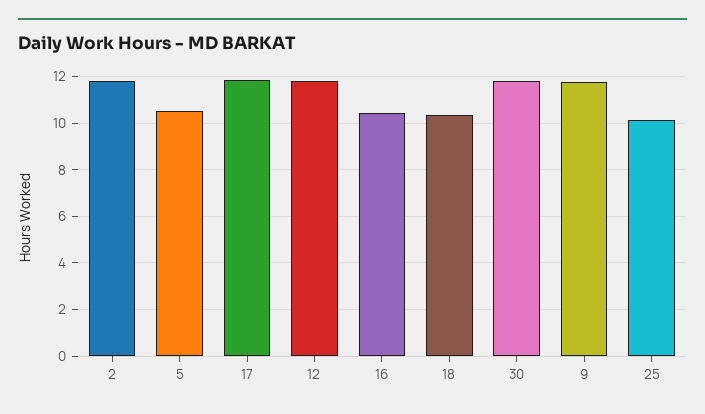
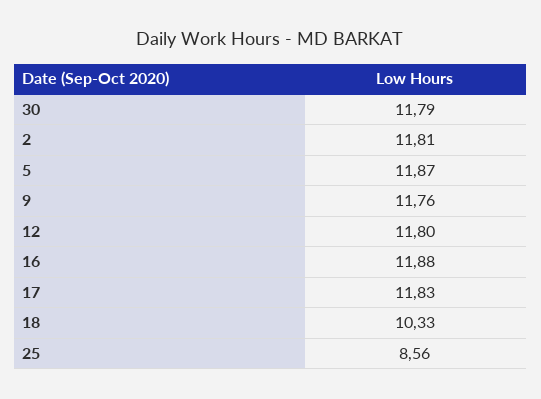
  {
    "2": 11.81,
-   "5": 10.5,
+   "5": 11.87,
    "17": 11.83,
    "12": 11.8,
-   "16": 10.5,
+   "16": 11.88,
    "18": 10.33,
    "30": 11.79,
    "9": 11.76,
-   "25": 10
+   "25": 8.56
  }

